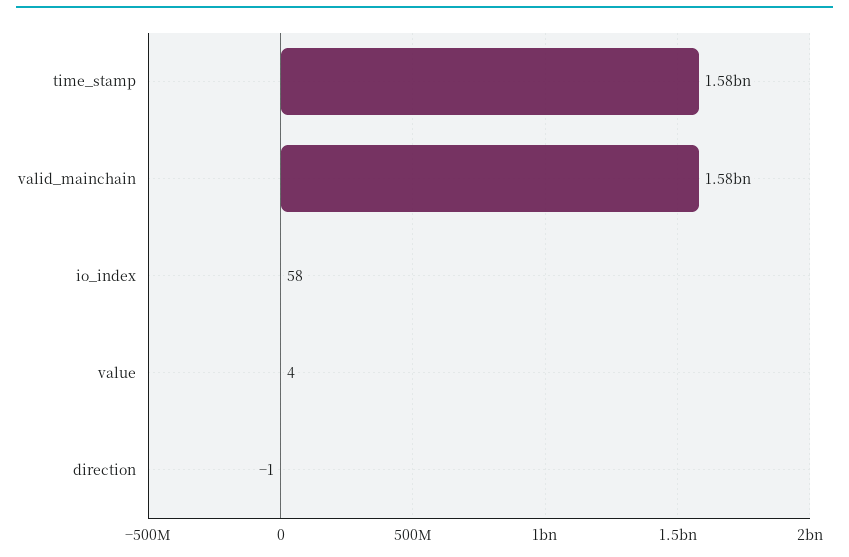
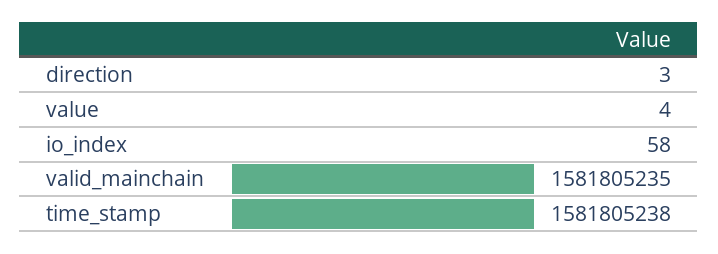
  {
    "time_stamp": 1581805238,
    "valid_mainchain": 1581805235,
    "io_index": 58,
    "value": 4,
-   "direction": -1
+   "direction": 3
  }

